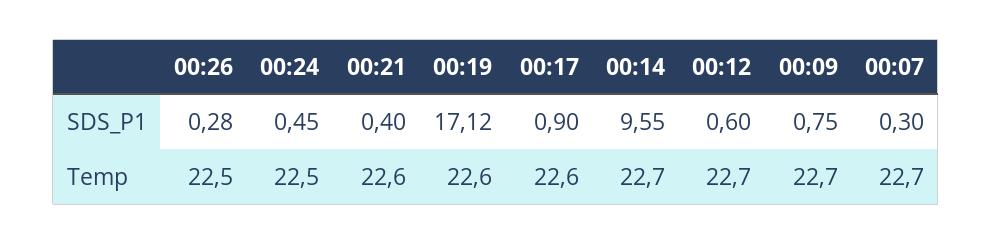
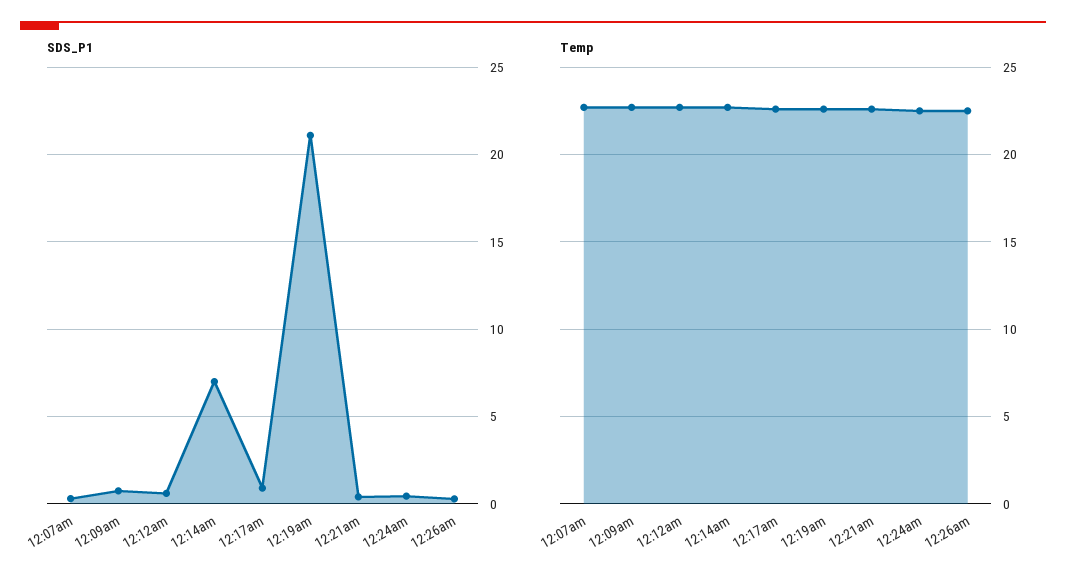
  {
    "SDS_P1": {
      "00:26": 0.28,
      "00:24": 0.45,
      "00:21": 0.4,
-     "00:19": 17.12,
+     "00:19": 21,
      "00:17": 0.9,
-     "00:14": 9.55,
+     "00:14": 7,
      "00:12": 0.6,
      "00:09": 0.75,
      "00:07": 0.3
    },
    "Temp": {
      "00:26": 22.5,
      "00:24": 22.5,
      "00:21": 22.6,
      "00:19": 22.6,
      "00:17": 22.6,
      "00:14": 22.7,
      "00:12": 22.7,
      "00:09": 22.7,
      "00:07": 22.7
    }
  }

